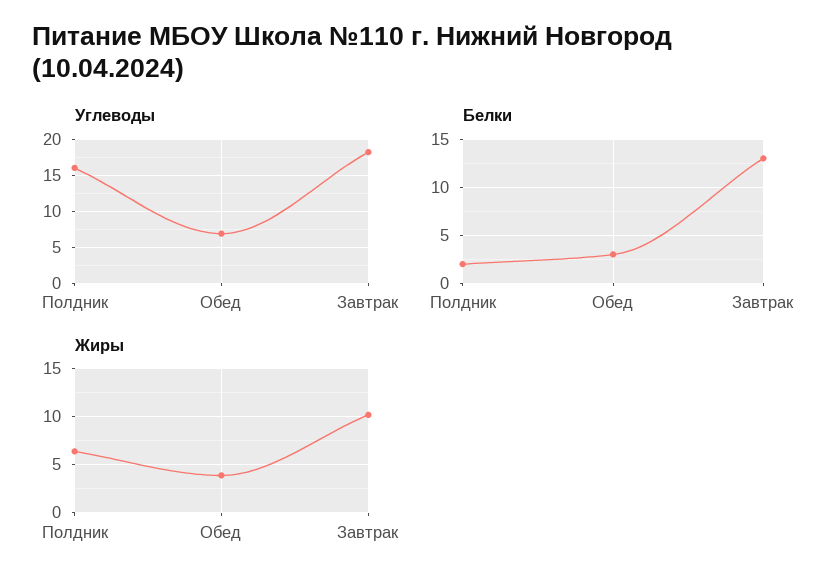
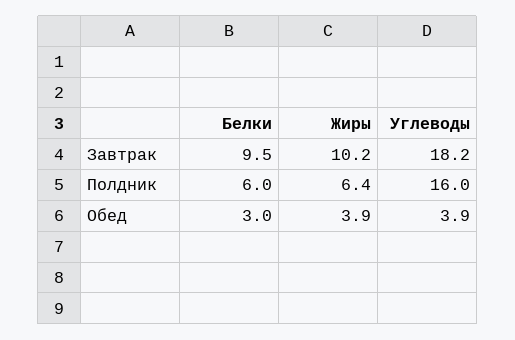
  {
    "Углеводы": {
      "Полдник": 16,
-     "Обед": 7,
+     "Обед": 3.9,
      "Завтрак": 18.2
    },
    "Белки": {
-     "Полдник": 2,
+     "Полдник": 6,
      "Обед": 3,
-     "Завтрак": 13
+     "Завтрак": 9.5
    },
    "Жиры": {
      "Полдник": 6.4,
      "Обед": 3.9,
      "Завтрак": 10.2
    }
  }

